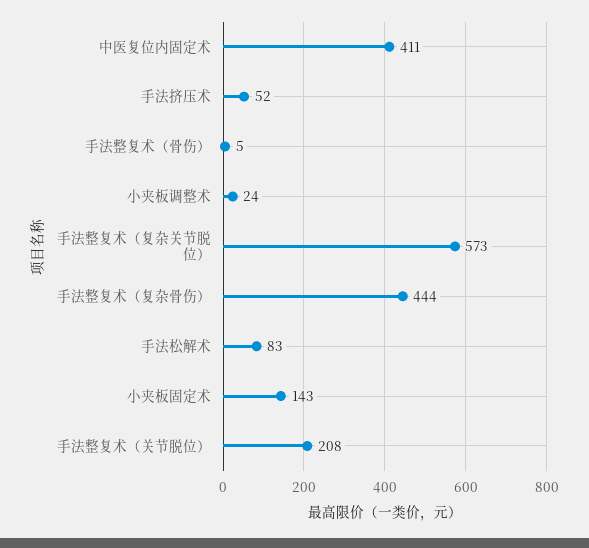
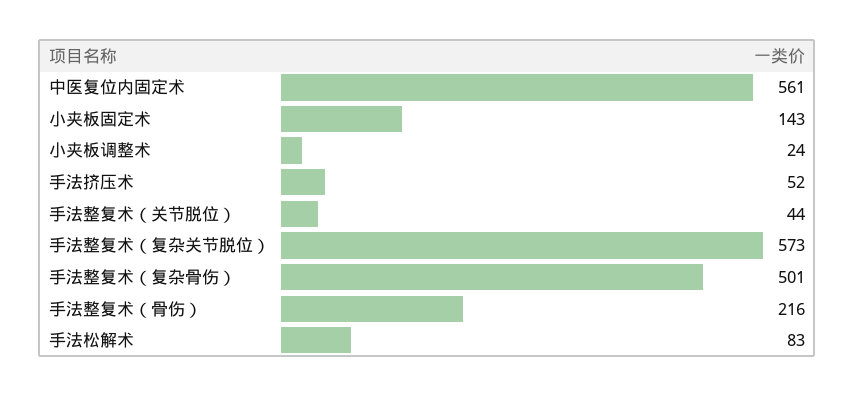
  {
-   "中医复位内固定术": 411,
+   "中医复位内固定术": 561,
    "手法挤压术": 52,
-   "手法整复术（骨伤）": 5,
+   "手法整复术（骨伤）": 216,
    "小夹板调整术": 24,
    "手法整复术（复杂关节脱位）": 573,
-   "手法整复术（复杂骨伤）": 444,
+   "手法整复术（复杂骨伤）": 501,
    "手法松解术": 83,
    "小夹板固定术": 143,
-   "手法整复术（关节脱位）": 208
+   "手法整复术（关节脱位）": 44
  }

